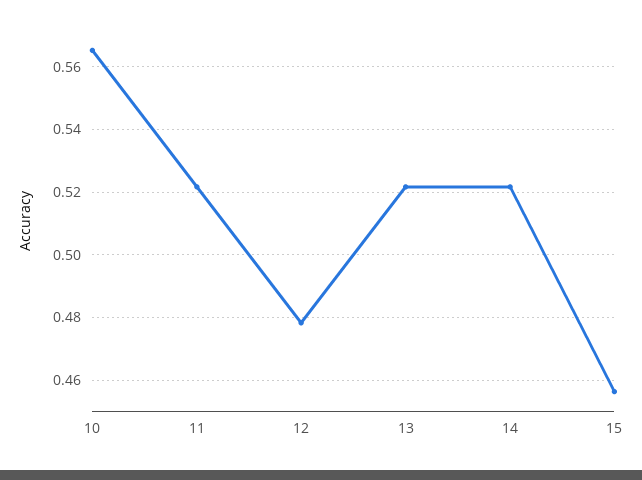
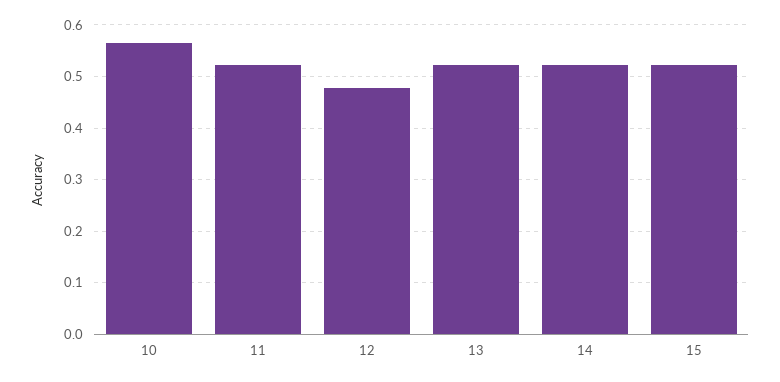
  {
    "10": 0.566,
    "11": 0.522,
    "12": 0.478,
    "13": 0.522,
    "14": 0.522,
-   "15": 0.456
+   "15": 0.52
  }

